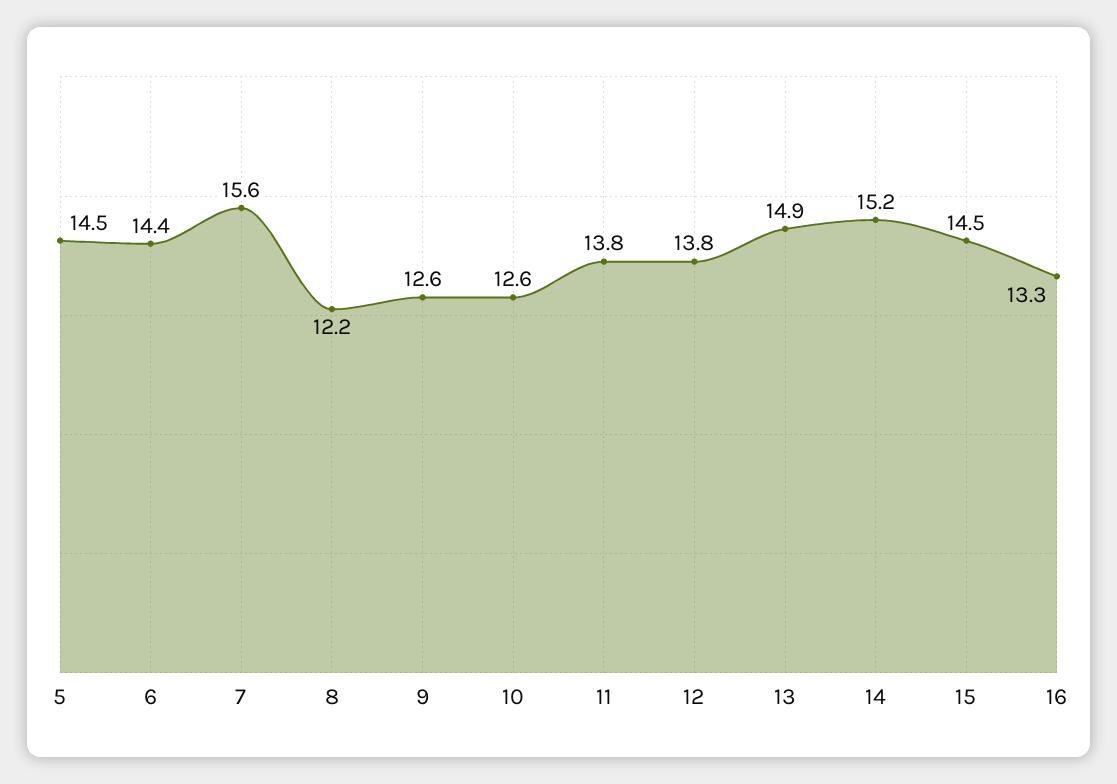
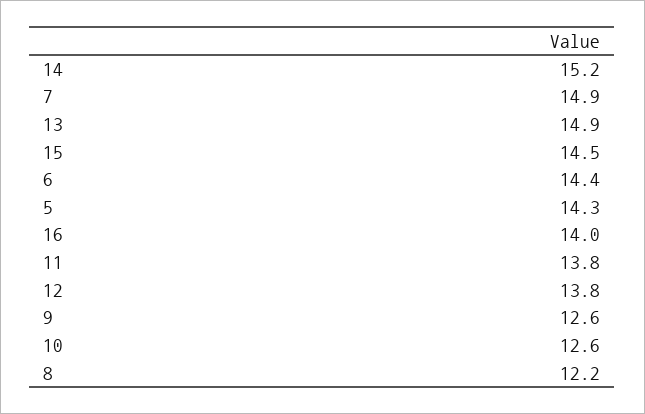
  {
-   "5": 14.5,
+   "5": 14.3,
    "6": 14.4,
-   "7": 15.6,
+   "7": 14.9,
    "8": 12.2,
    "9": 12.6,
    "10": 12.6,
    "11": 13.8,
    "12": 13.8,
    "13": 14.9,
    "14": 15.2,
    "15": 14.5,
-   "16": 13.3
+   "16": 14
  }

